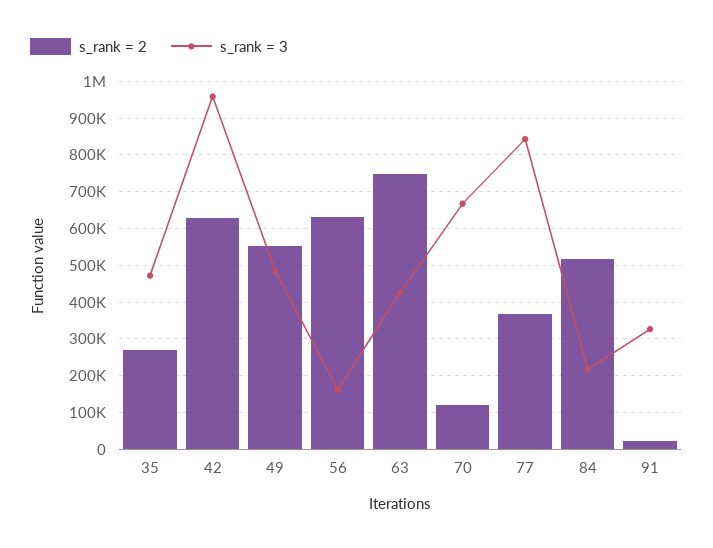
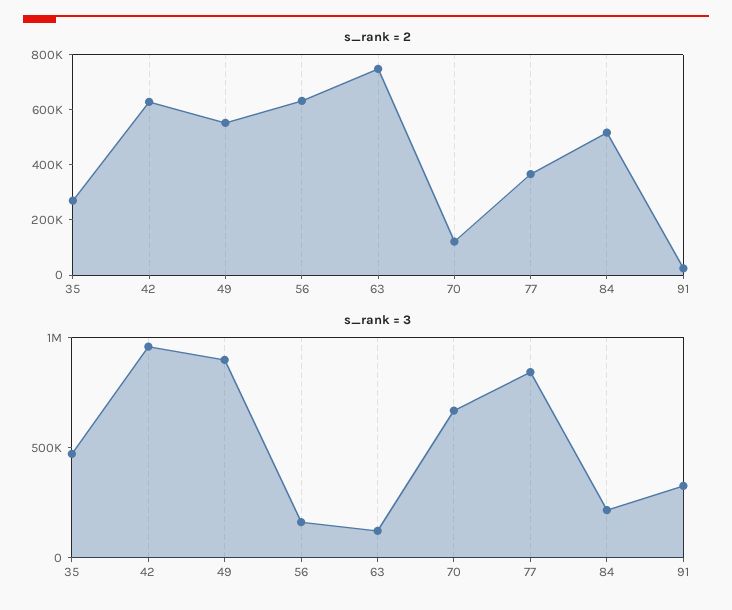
  {
    "s_rank = 2": {
      "35": 260000,
      "42": 620000,
      "49": 560000,
      "56": 640000,
      "63": 740000,
      "70": 120000,
      "77": 360000,
      "84": 520000,
      "91": 20000
    },
    "s_rank = 3": {
      "35": 480000,
      "42": 960000,
-     "49": 480000,
+     "49": 900000,
      "56": 160000,
-     "63": 420000,
+     "63": 100000,
      "70": 660000,
      "77": 840000,
      "84": 220000,
      "91": 320000
    }
  }

